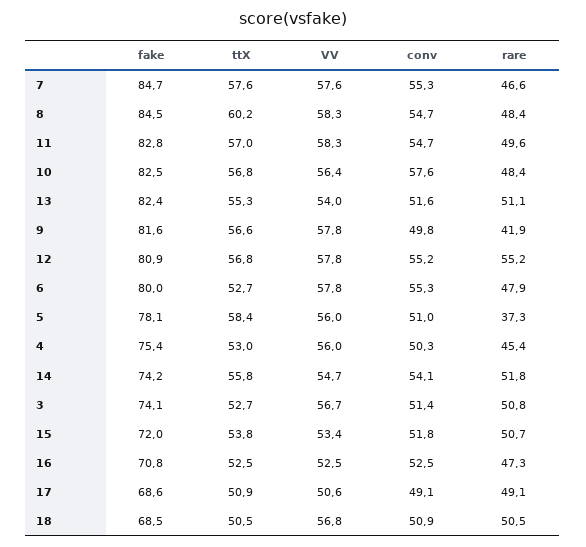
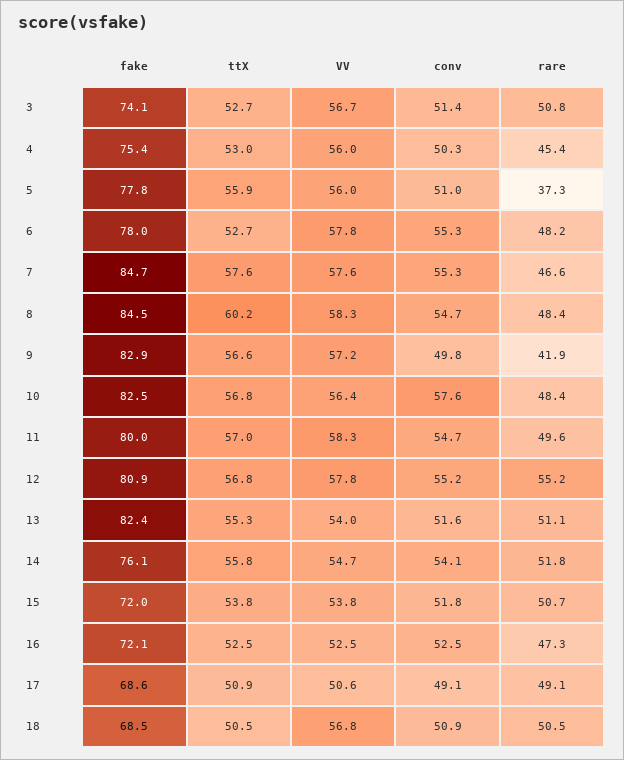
  {
    "fake": {
      "7": 84.7,
      "8": 84.5,
-     "11": 82.8,
+     "11": 80,
      "10": 82.5,
      "13": 82.4,
-     "9": 81.6,
+     "9": 82.9,
      "12": 80.9,
-     "6": 80,
+     "6": 78,
-     "5": 78.1,
+     "5": 77.8,
      "4": 75.4,
-     "14": 74.2,
+     "14": 76.1,
      "3": 74.1,
      "15": 72,
-     "16": 70.8,
+     "16": 72.1,
      "17": 68.6,
      "18": 68.5
    },
    "ttX": {
      "7": 57.6,
      "8": 60.2,
      "11": 57,
      "10": 56.8,
      "13": 55.3,
      "9": 56.6,
      "12": 56.8,
      "6": 52.7,
-     "5": 58.4,
+     "5": 55.9,
      "4": 53,
      "14": 55.8,
      "3": 52.7,
      "15": 53.8,
      "16": 52.5,
      "17": 50.9,
      "18": 50.5
    },
    "VV": {
      "7": 57.6,
      "8": 58.3,
      "11": 58.3,
      "10": 56.4,
      "13": 54,
-     "9": 57.8,
+     "9": 57.2,
      "12": 57.8,
      "6": 57.8,
      "5": 56,
      "4": 56,
      "14": 54.7,
      "3": 56.7,
-     "15": 53.4,
+     "15": 53.8,
      "16": 52.5,
      "17": 50.6,
      "18": 56.8
    },
    "conv": {
      "7": 55.3,
      "8": 54.7,
      "11": 54.7,
      "10": 57.6,
      "13": 51.6,
      "9": 49.8,
      "12": 55.2,
      "6": 55.3,
      "5": 51,
      "4": 50.3,
      "14": 54.1,
      "3": 51.4,
      "15": 51.8,
      "16": 52.5,
      "17": 49.1,
      "18": 50.9
    },
    "rare": {
      "7": 46.6,
      "8": 48.4,
      "11": 49.6,
      "10": 48.4,
      "13": 51.1,
      "9": 41.9,
      "12": 55.2,
-     "6": 47.9,
+     "6": 48.2,
      "5": 37.3,
      "4": 45.4,
      "14": 51.8,
      "3": 50.8,
      "15": 50.7,
      "16": 47.3,
      "17": 49.1,
      "18": 50.5
    }
  }

